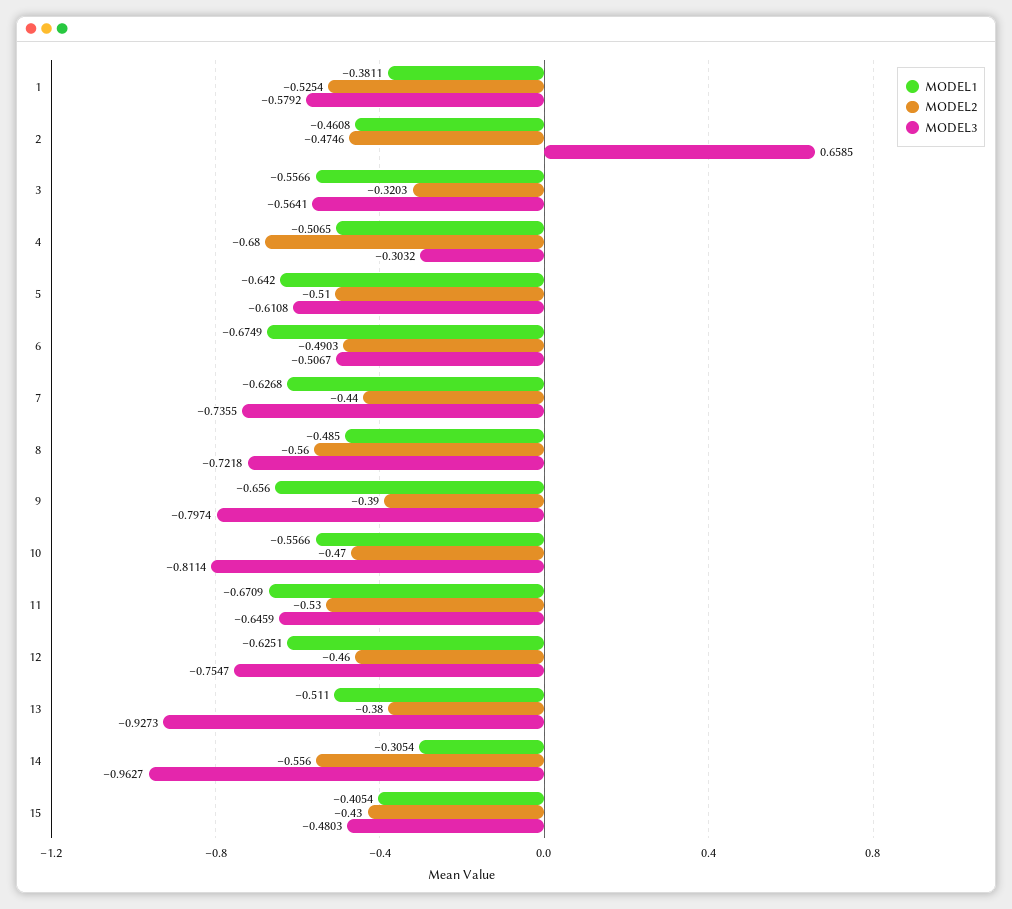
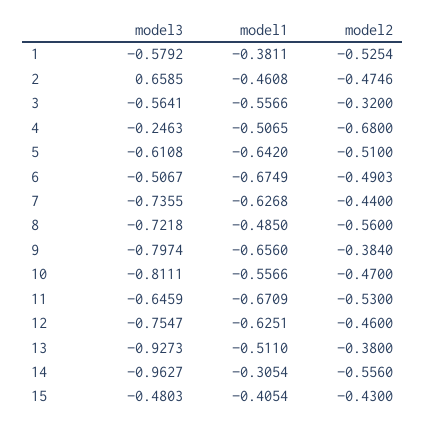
  {
    "MODEL1": {
      "1": -0.3811,
      "2": -0.4608,
      "3": -0.5566,
      "4": -0.5065,
      "5": -0.642,
      "6": -0.6749,
      "7": -0.6268,
      "8": -0.485,
      "9": -0.656,
      "10": -0.5566,
      "11": -0.6709,
      "12": -0.6251,
      "13": -0.511,
      "14": -0.3054,
      "15": -0.4054
    },
    "MODEL2": {
      "1": -0.5254,
      "2": -0.4746,
-     "3": -0.3203,
+     "3": -0.32,
      "4": -0.68,
      "5": -0.51,
      "6": -0.4903,
      "7": -0.44,
      "8": -0.56,
-     "9": -0.39,
+     "9": -0.384,
      "10": -0.47,
      "11": -0.53,
      "12": -0.46,
      "13": -0.38,
      "14": -0.556,
      "15": -0.43
    },
    "MODEL3": {
      "1": -0.5792,
      "2": 0.6585,
      "3": -0.5641,
-     "4": -0.3032,
+     "4": -0.2463,
      "5": -0.6108,
      "6": -0.5067,
      "7": -0.7355,
      "8": -0.7218,
      "9": -0.7974,
-     "10": -0.8114,
+     "10": -0.8111,
      "11": -0.6459,
      "12": -0.7547,
      "13": -0.9273,
      "14": -0.9627,
      "15": -0.4803
    }
  }

